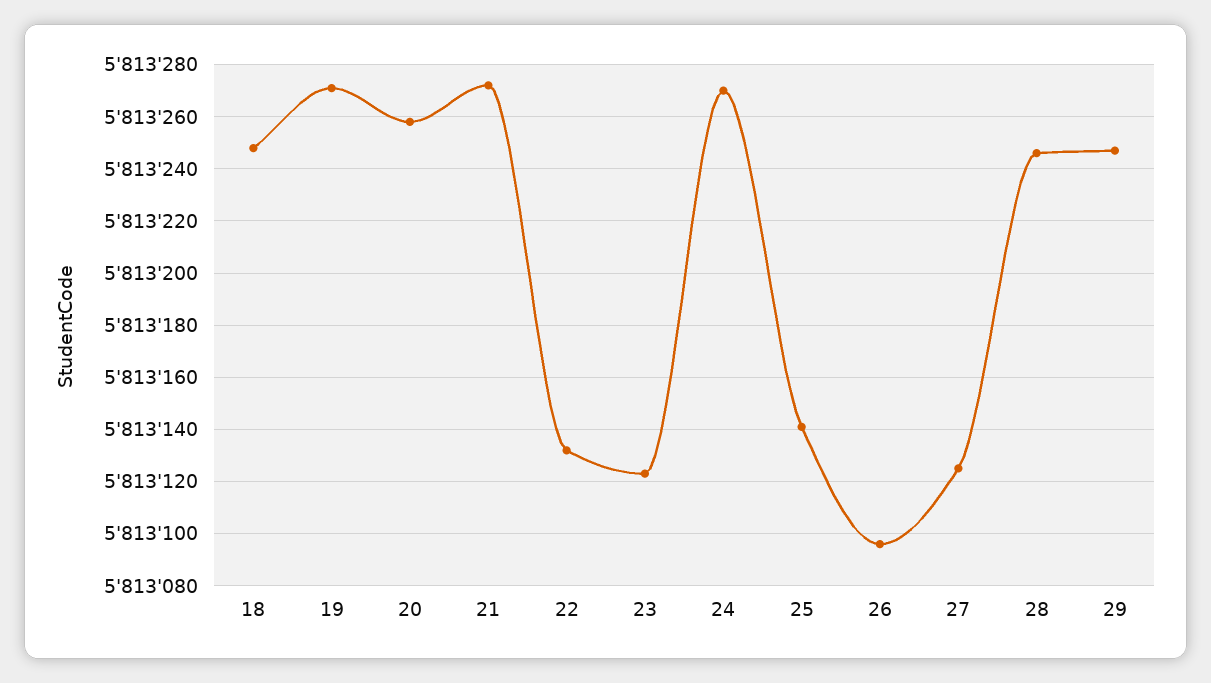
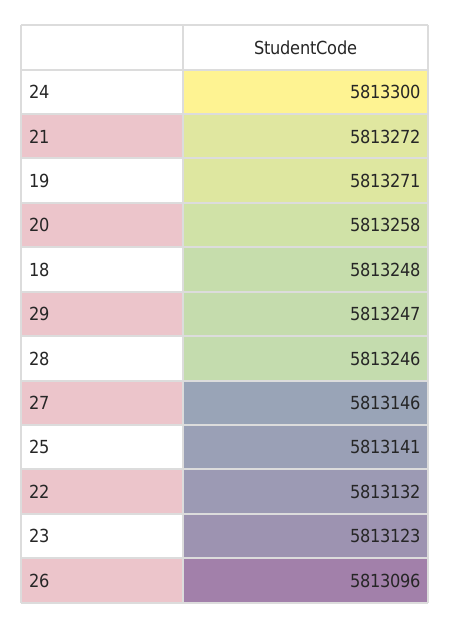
  {
    "18": 5813248,
    "19": 5813271,
    "20": 5813258,
    "21": 5813272,
    "22": 5813132,
    "23": 5813123,
-   "24": 5813270,
+   "24": 5813300,
    "25": 5813141,
    "26": 5813096,
-   "27": 5813125,
+   "27": 5813146,
    "28": 5813246,
    "29": 5813247
  }

